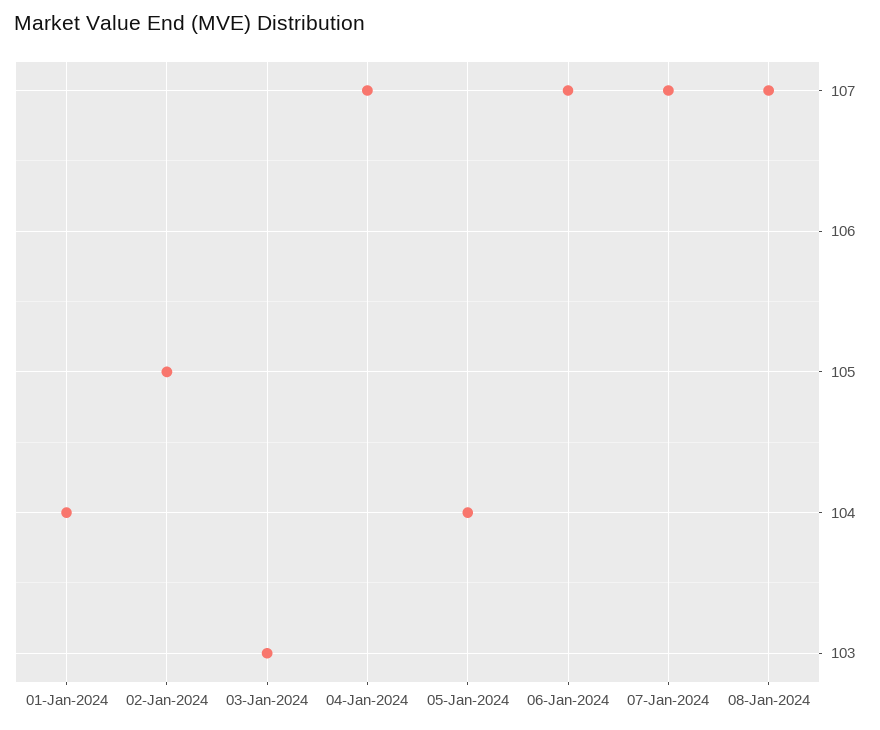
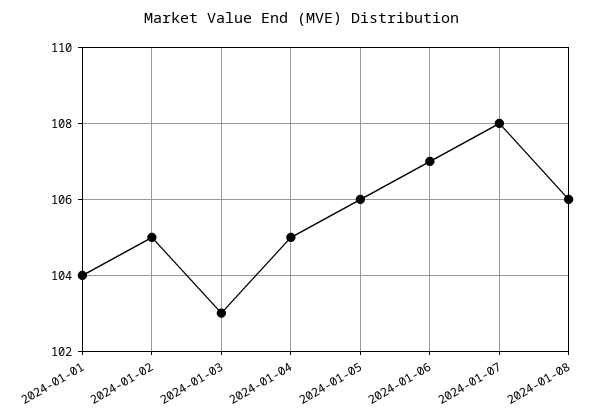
  {
    "01-Jan-2024": 104,
    "02-Jan-2024": 105,
    "03-Jan-2024": 103,
-   "04-Jan-2024": 107,
+   "04-Jan-2024": 105,
-   "05-Jan-2024": 104,
+   "05-Jan-2024": 106,
    "06-Jan-2024": 107,
-   "07-Jan-2024": 107,
+   "07-Jan-2024": 108,
-   "08-Jan-2024": 107
+   "08-Jan-2024": 106
  }

